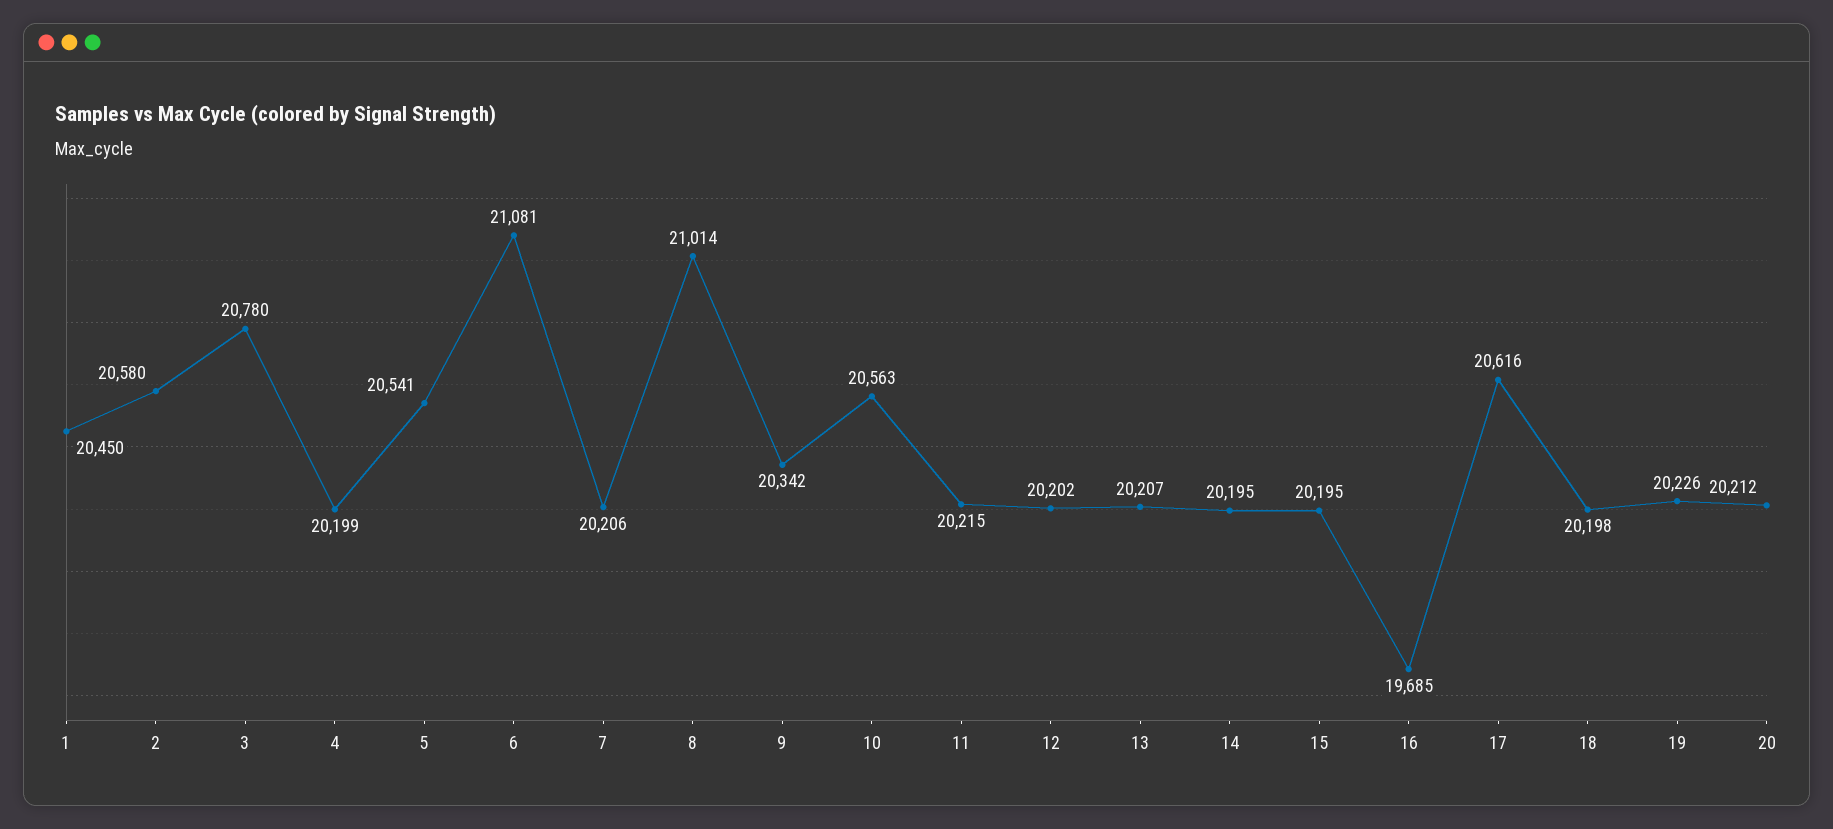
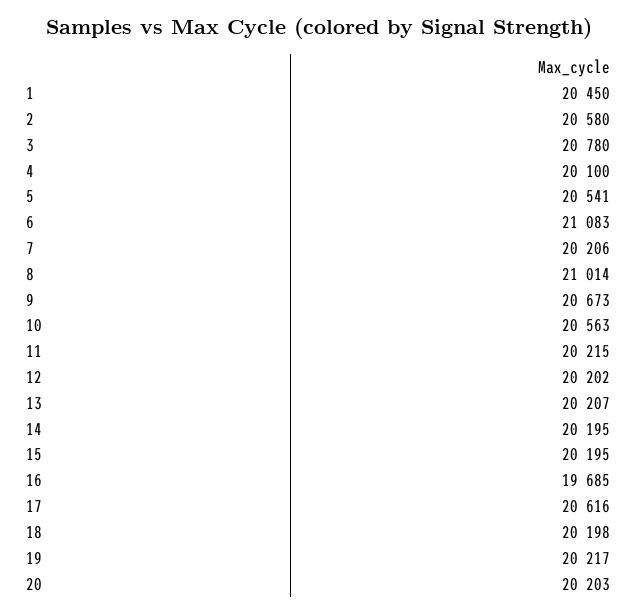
  {
    "1": 20450,
    "2": 20580,
    "3": 20780,
-   "4": 20199,
+   "4": 20100,
    "5": 20541,
-   "6": 21081,
+   "6": 21083,
    "7": 20206,
    "8": 21014,
-   "9": 20342,
+   "9": 20673,
    "10": 20563,
    "11": 20215,
    "12": 20202,
    "13": 20207,
    "14": 20195,
    "15": 20195,
    "16": 19685,
    "17": 20616,
    "18": 20198,
-   "19": 20226,
+   "19": 20217,
-   "20": 20212
+   "20": 20203
  }

